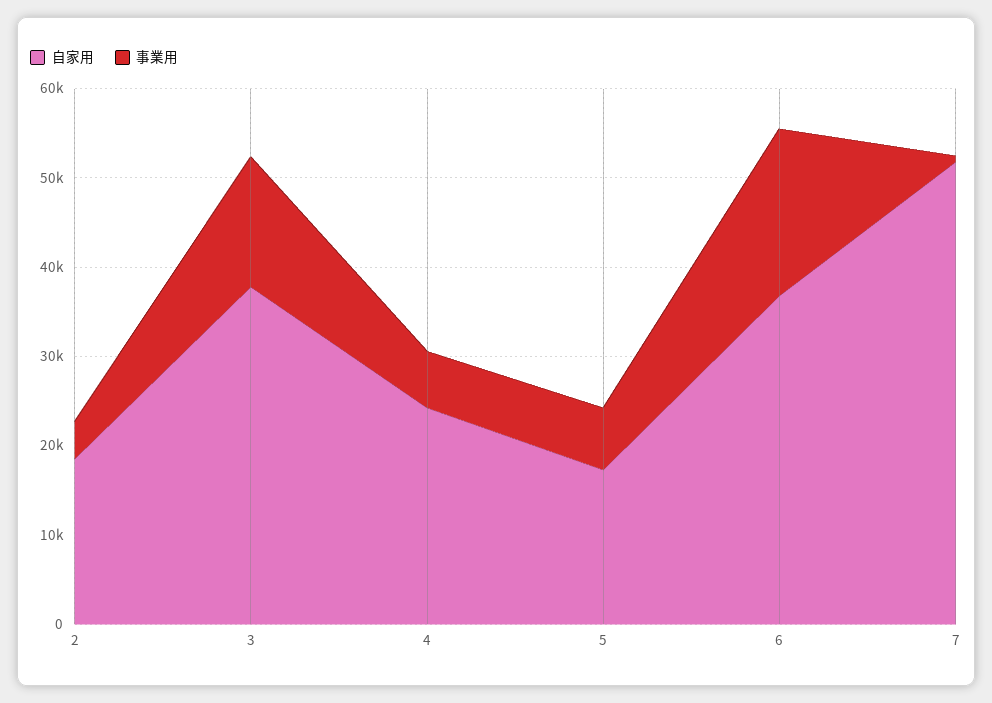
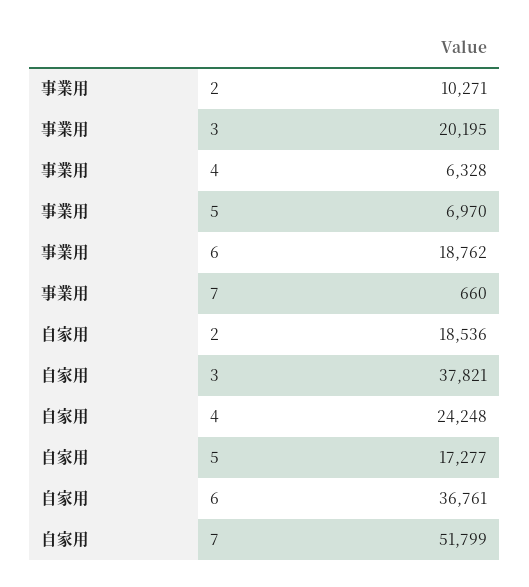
  {
    "自家用": {
      "2": 18536,
      "3": 37821,
      "4": 24248,
      "5": 17277,
      "6": 36761,
      "7": 51799
    },
    "事業用": {
-     "2": 4000,
+     "2": 10271,
-     "3": 14000,
+     "3": 20195,
      "4": 6328,
      "5": 6970,
      "6": 18762,
      "7": 660
    }
  }

